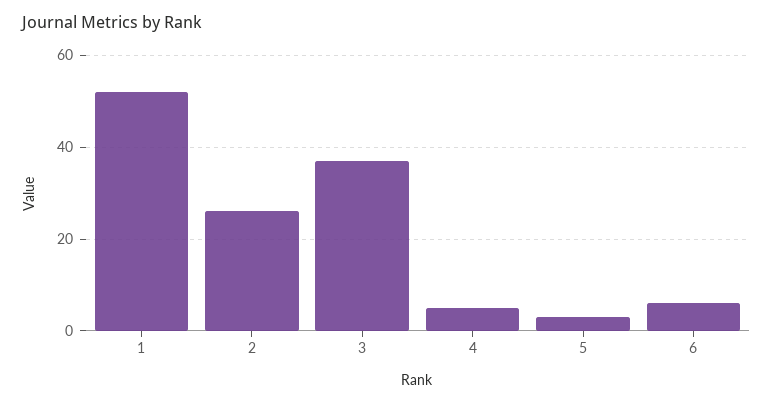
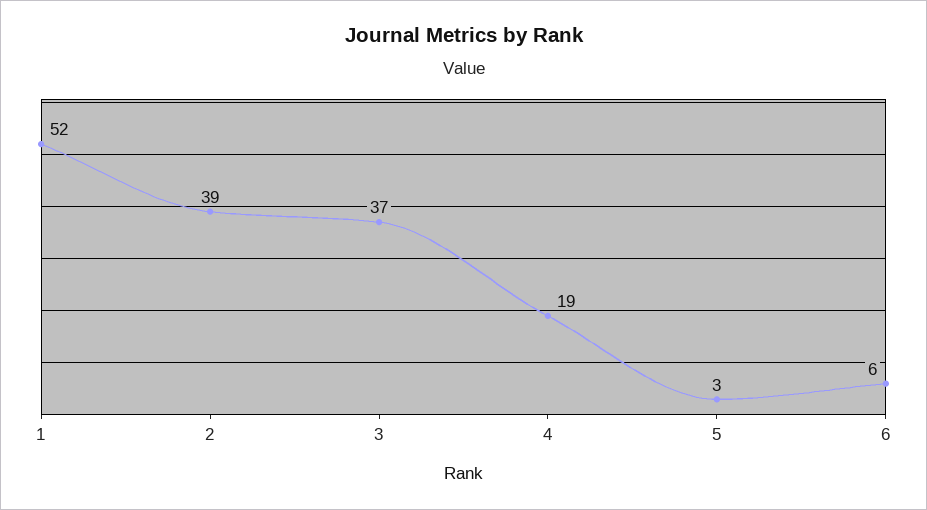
  {
    "1": 52,
-   "2": 25,
+   "2": 39,
    "3": 37,
-   "4": 5,
+   "4": 19,
    "5": 3,
    "6": 6
  }

